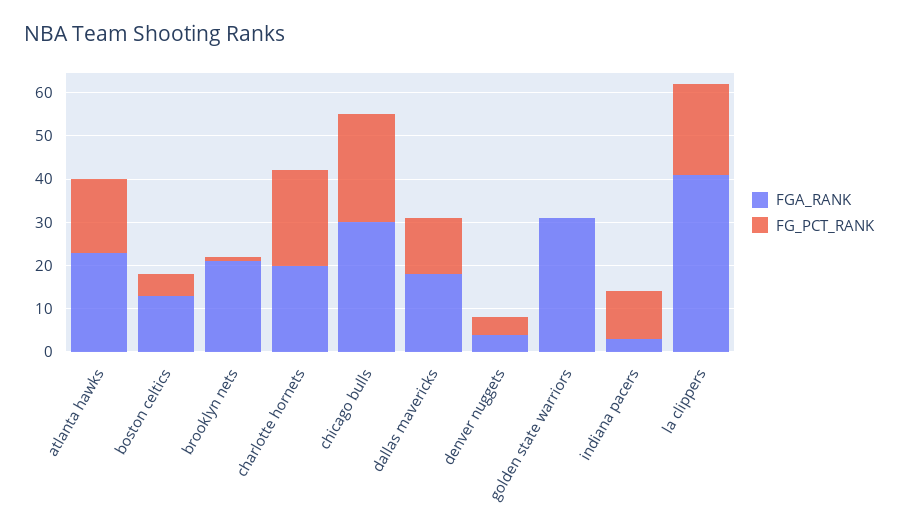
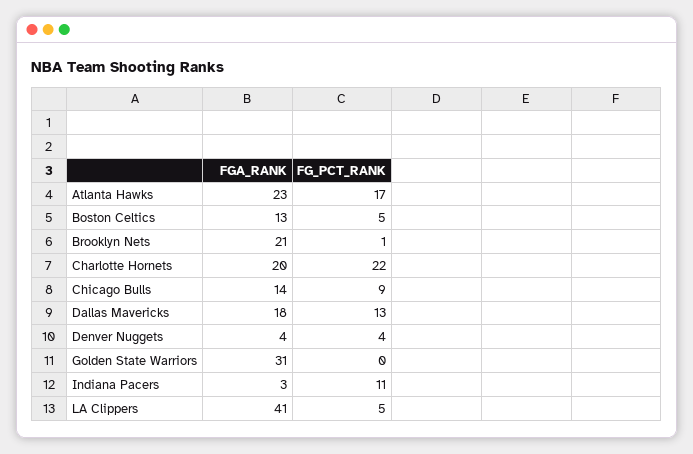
  {
    "FGA_RANK": {
      "atlanta hawks": 23,
      "boston celtics": 13,
      "brooklyn nets": 21,
      "charlotte hornets": 20,
-     "chicago bulls": 30,
+     "chicago bulls": 14,
      "dallas mavericks": 18,
      "denver nuggets": 4,
      "golden state warriors": 31,
      "indiana pacers": 3,
      "la clippers": 41
    },
    "FG_PCT_RANK": {
      "atlanta hawks": 17,
      "boston celtics": 5,
      "brooklyn nets": 1,
      "charlotte hornets": 22,
-     "chicago bulls": 25,
+     "chicago bulls": 9,
      "dallas mavericks": 13,
      "denver nuggets": 4,
      "golden state warriors": 0,
      "indiana pacers": 11,
-     "la clippers": 20
+     "la clippers": 5
    }
  }

